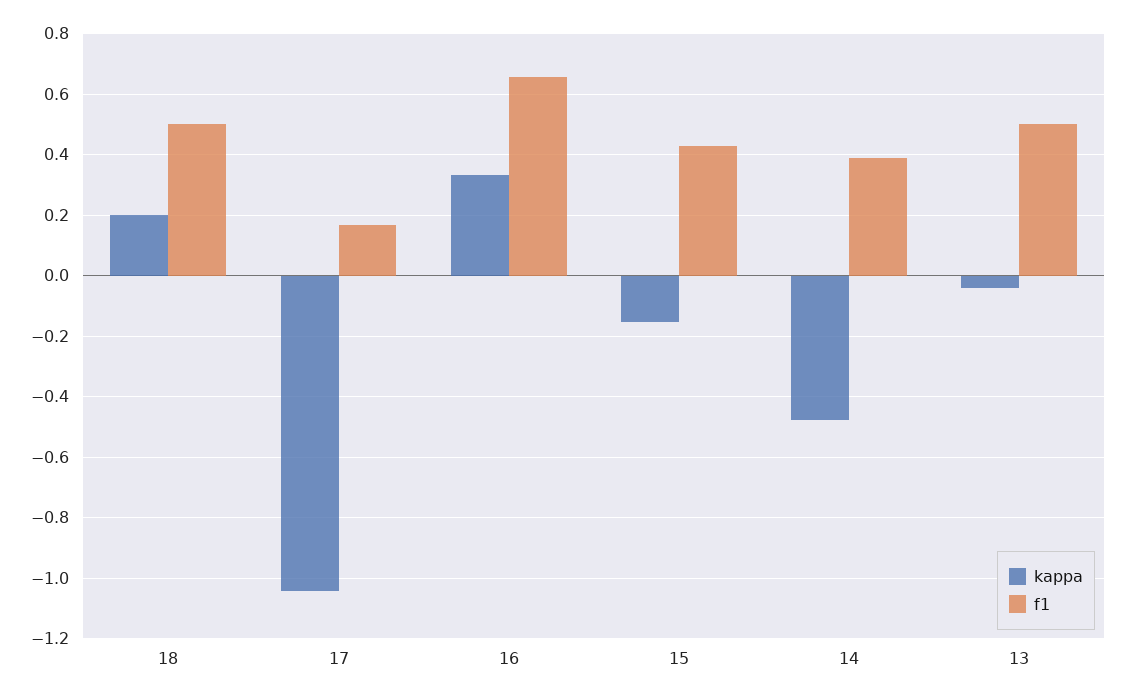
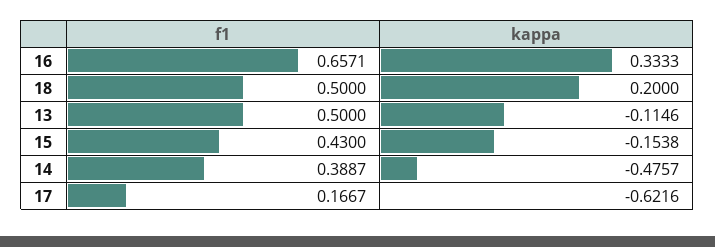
  {
    "kappa": {
      "18": 0.2,
-     "17": -1.04,
+     "17": -0.6216,
      "16": 0.3333,
      "15": -0.1538,
      "14": -0.4757,
-     "13": -0.04
+     "13": -0.1146
    },
    "f1": {
      "18": 0.5,
      "17": 0.1667,
      "16": 0.6571,
      "15": 0.43,
      "14": 0.3887,
      "13": 0.5
    }
  }

